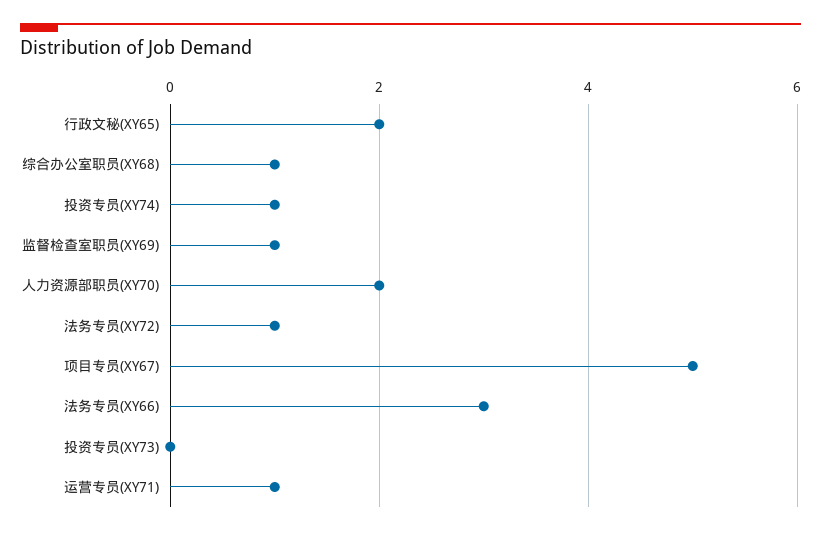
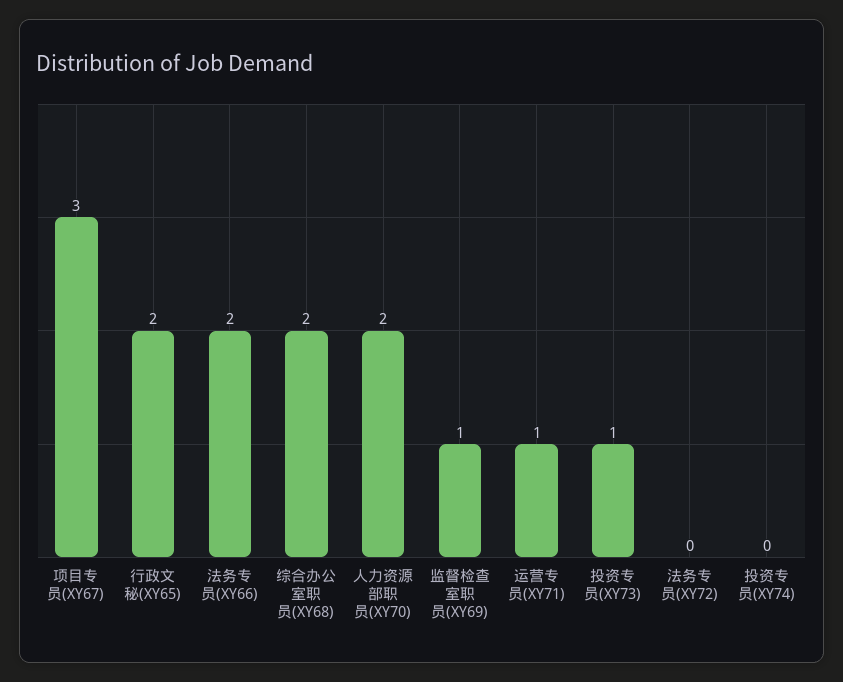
  {
    "行政文秘(XY65)": 2,
-   "综合办公室职员(XY68)": 1,
+   "综合办公室职员(XY68)": 2,
-   "投资专员(XY74)": 1,
+   "投资专员(XY74)": 0,
    "监督检查室职员(XY69)": 1,
    "人力资源部职员(XY70)": 2,
-   "法务专员(XY72)": 1,
+   "法务专员(XY72)": 0,
-   "项目专员(XY67)": 5,
+   "项目专员(XY67)": 3,
-   "法务专员(XY66)": 3,
+   "法务专员(XY66)": 2,
-   "投资专员(XY73)": 0,
+   "投资专员(XY73)": 1,
    "运营专员(XY71)": 1
  }

